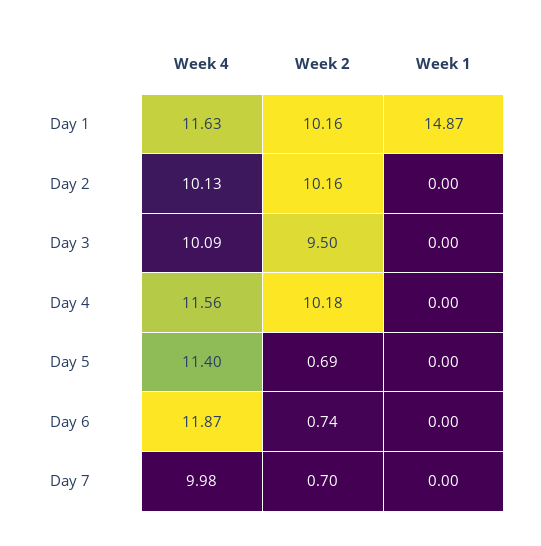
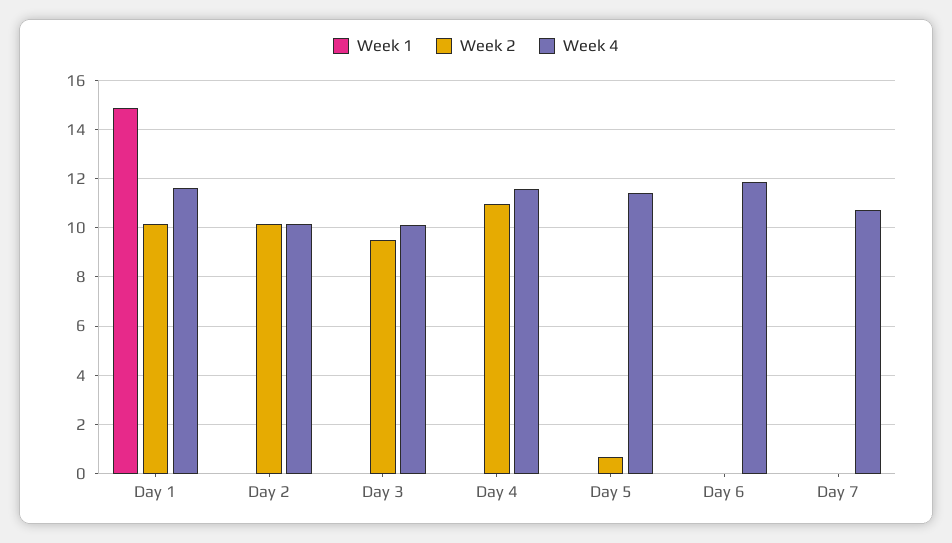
  {
    "Week 4": {
      "Day 1": 11.63,
      "Day 2": 10.13,
      "Day 3": 10.09,
      "Day 4": 11.56,
      "Day 5": 11.4,
      "Day 6": 11.87,
-     "Day 7": 9.98
+     "Day 7": 10.75
    },
    "Week 2": {
      "Day 1": 10.16,
      "Day 2": 10.16,
      "Day 3": 9.5,
-     "Day 4": 10.18,
+     "Day 4": 11,
      "Day 5": 0.69,
-     "Day 6": 0.74,
+     "Day 6": 0,
-     "Day 7": 0.7
+     "Day 7": 0
    },
    "Week 1": {
      "Day 1": 14.87,
      "Day 2": 0,
      "Day 3": 0,
      "Day 4": 0,
      "Day 5": 0,
      "Day 6": 0,
      "Day 7": 0
    }
  }

